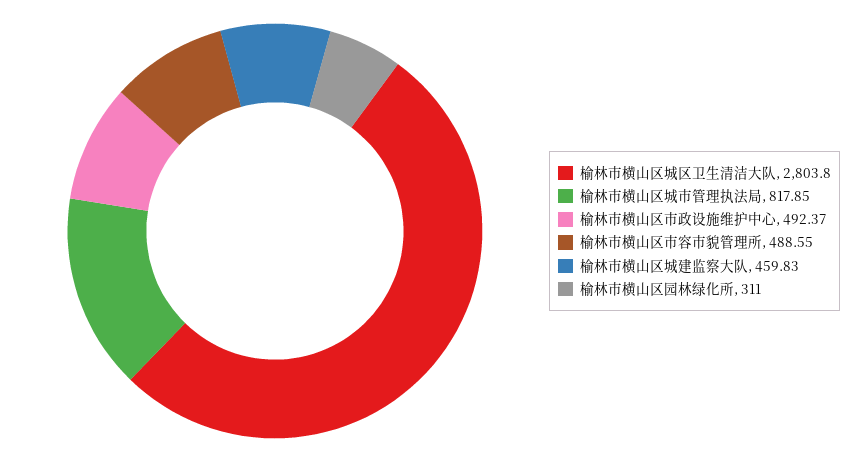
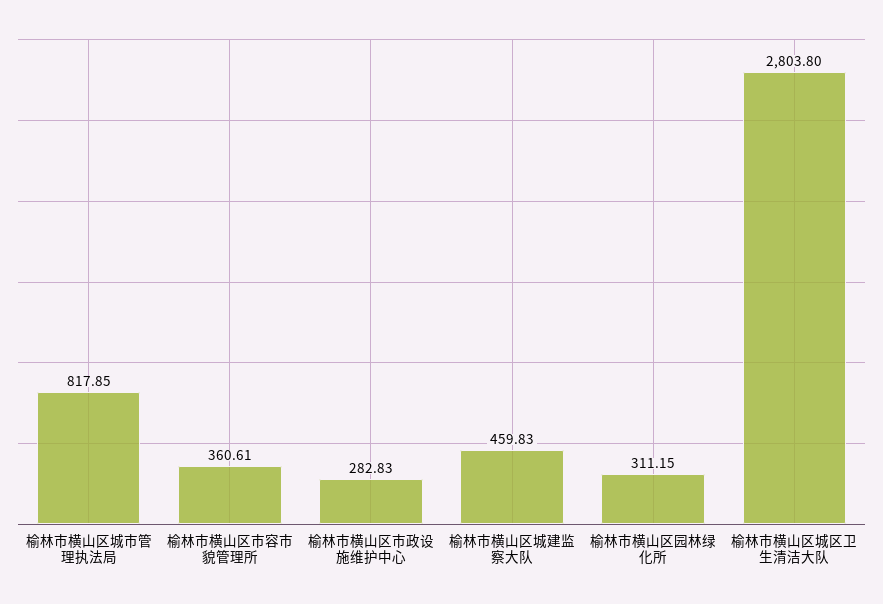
  {
    "榆林市横山区城区卫生清洁大队": 2803.8,
    "榆林市横山区城市管理执法局": 817.85,
-   "榆林市横山区市政设施维护中心": 492.37,
+   "榆林市横山区市政设施维护中心": 282.83,
-   "榆林市横山区市容市貌管理所": 488.55,
+   "榆林市横山区市容市貌管理所": 360.61,
    "榆林市横山区城建监察大队": 459.83,
-   "榆林市横山区园林绿化所": 311
+   "榆林市横山区园林绿化所": 311.15
  }

